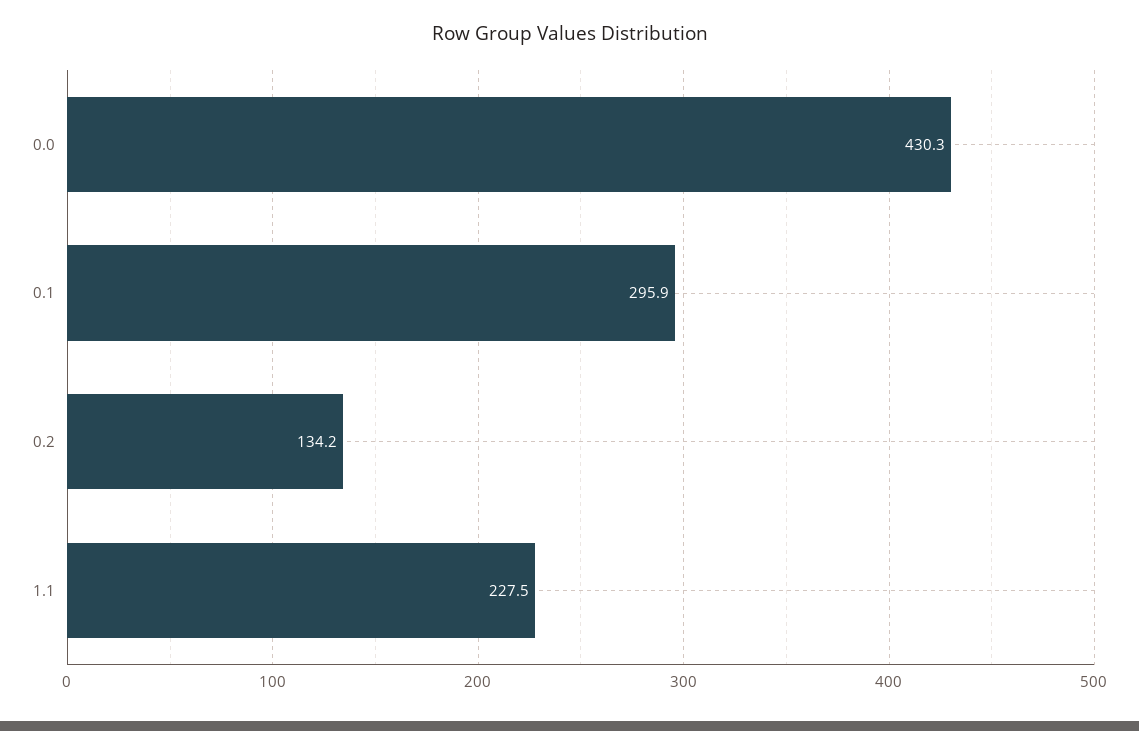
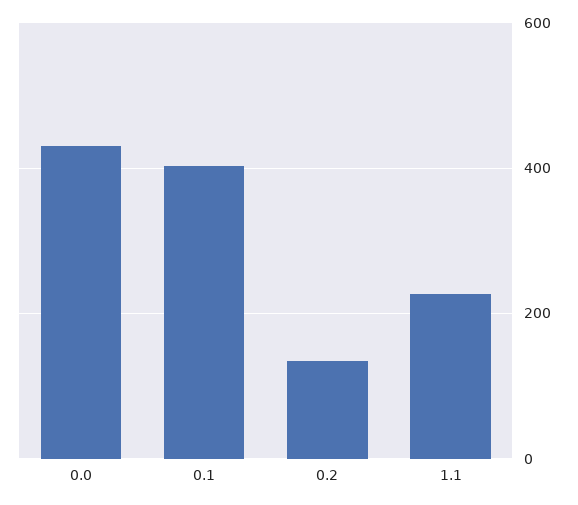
  {
    "0.0": 430.3,
-   "0.1": 295.9,
+   "0.1": 400,
    "0.2": 134.2,
    "1.1": 227.5
  }

